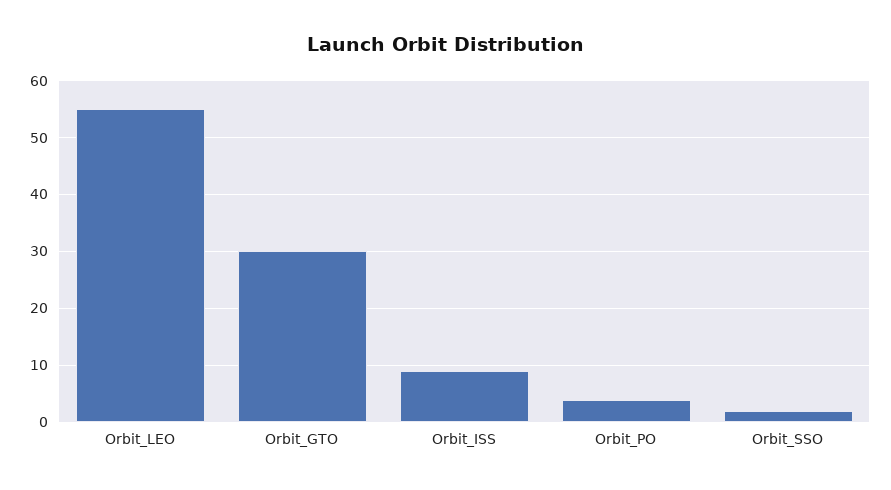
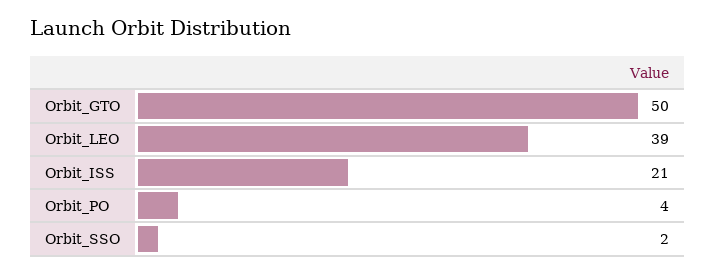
  {
-   "Orbit_LEO": 55,
+   "Orbit_LEO": 39,
-   "Orbit_GTO": 30,
+   "Orbit_GTO": 50,
-   "Orbit_ISS": 10,
+   "Orbit_ISS": 21,
    "Orbit_PO": 4,
    "Orbit_SSO": 2
  }

